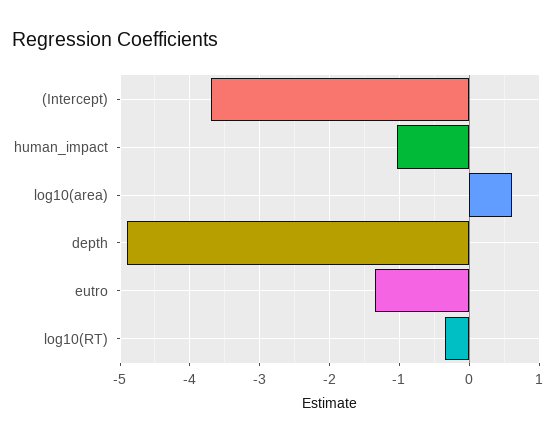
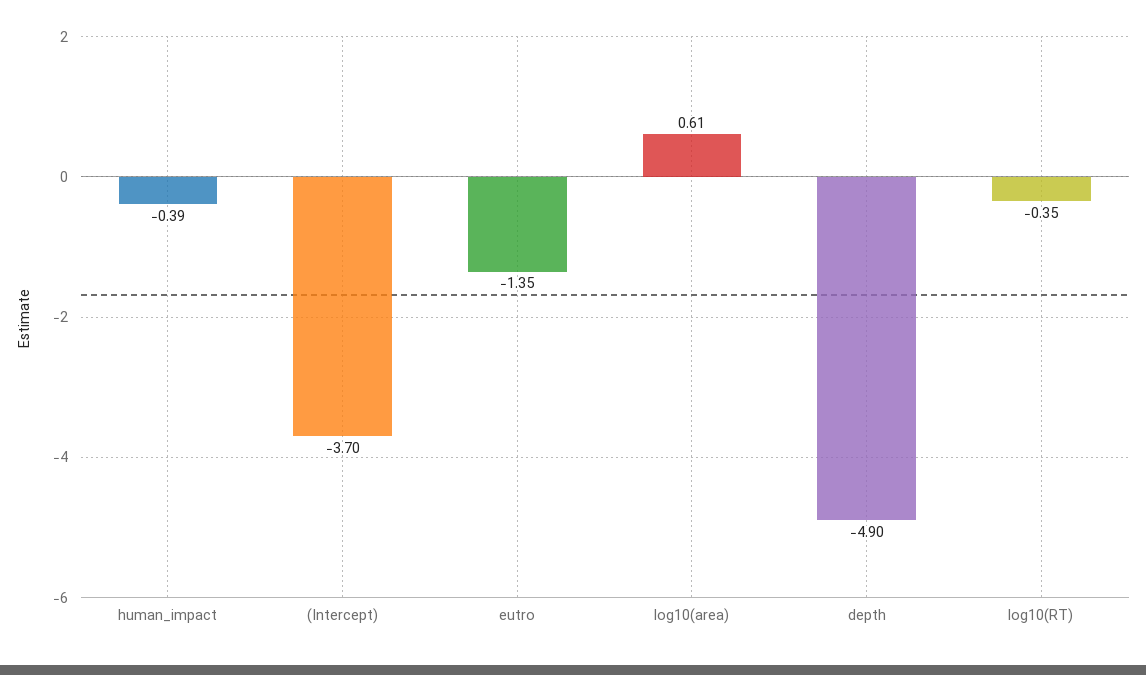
  {
    "(Intercept)": -3.7,
-   "human_impact": -1,
+   "human_impact": -0.39,
    "log10(area)": 0.61,
    "depth": -4.9,
    "eutro": -1.35,
    "log10(RT)": -0.35
  }

